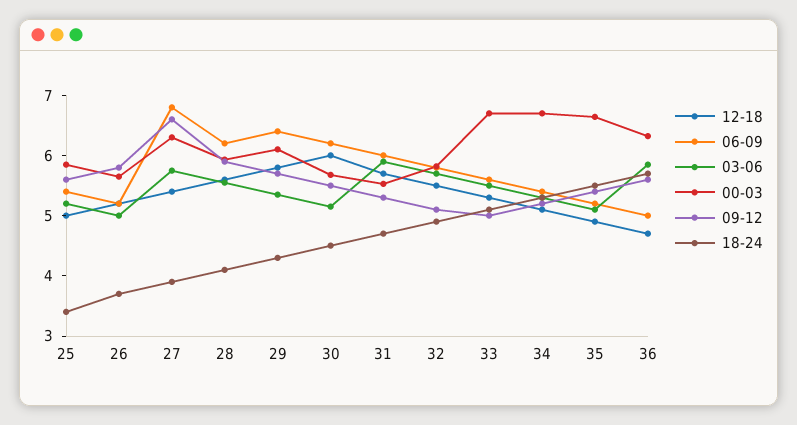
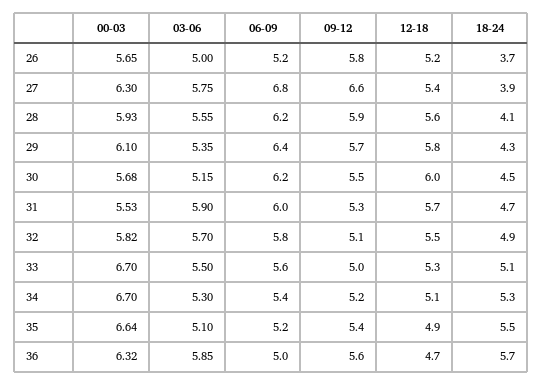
  {
    "12-18": {
-     "25": 5,
      "26": 5.2,
      "27": 5.4,
      "28": 5.6,
      "29": 5.8,
      "30": 6,
      "31": 5.7,
      "32": 5.5,
      "33": 5.3,
      "34": 5.1,
      "35": 4.9,
      "36": 4.7
    },
    "06-09": {
-     "25": 5.4,
      "26": 5.2,
      "27": 6.8,
      "28": 6.2,
      "29": 6.4,
      "30": 6.2,
      "31": 6,
      "32": 5.8,
      "33": 5.6,
      "34": 5.4,
      "35": 5.2,
      "36": 5
    },
    "03-06": {
-     "25": 5.2,
      "26": 5,
      "27": 5.75,
      "28": 5.55,
      "29": 5.35,
      "30": 5.15,
      "31": 5.9,
      "32": 5.7,
      "33": 5.5,
      "34": 5.3,
      "35": 5.1,
      "36": 5.85
    },
    "00-03": {
-     "25": 5.8,
      "26": 5.65,
      "27": 6.3,
      "28": 5.93,
      "29": 6.1,
      "30": 5.68,
      "31": 5.53,
      "32": 5.82,
      "33": 6.7,
      "34": 6.7,
      "35": 6.64,
      "36": 6.32
    },
    "09-12": {
-     "25": 5.6,
      "26": 5.8,
      "27": 6.6,
      "28": 5.9,
      "29": 5.7,
      "30": 5.5,
      "31": 5.3,
      "32": 5.1,
      "33": 5,
      "34": 5.2,
      "35": 5.4,
      "36": 5.6
    },
    "18-24": {
-     "25": 3.4,
      "26": 3.7,
      "27": 3.9,
      "28": 4.1,
      "29": 4.3,
      "30": 4.5,
      "31": 4.7,
      "32": 4.9,
      "33": 5.1,
      "34": 5.3,
      "35": 5.5,
      "36": 5.7
    }
  }

